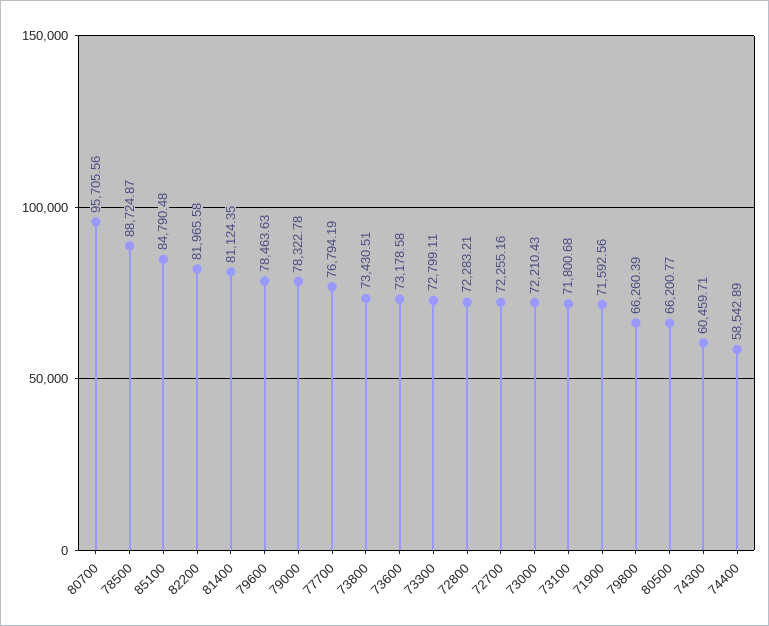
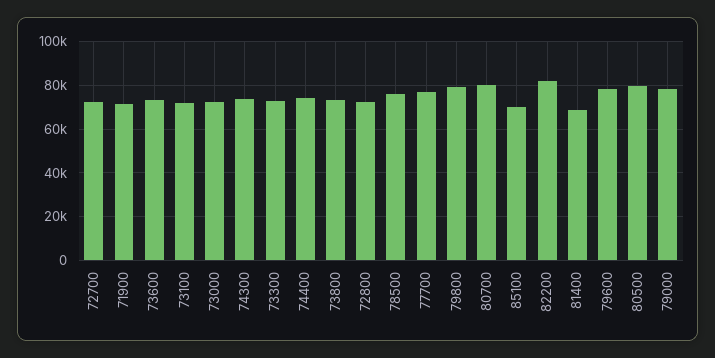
  {
-   "80700": 95705.56,
+   "80700": 80000,
-   "78500": 88724.87,
+   "78500": 75000,
-   "85100": 84790.48,
+   "85100": 70000,
    "82200": 81965.58,
-   "81400": 81124.35,
+   "81400": 70000,
    "79600": 78463.63,
    "79000": 78322.78,
    "77700": 76794.19,
    "73800": 73430.51,
    "73600": 73178.58,
    "73300": 72799.11,
    "72800": 72283.21,
    "72700": 72255.16,
    "73000": 72210.43,
    "73100": 71800.68,
    "71900": 71592.56,
-   "79800": 66260.39,
+   "79800": 80000,
-   "80500": 66200.77,
+   "80500": 80000,
-   "74300": 60459.71,
+   "74300": 75000,
-   "74400": 58542.89
+   "74400": 75000
  }

